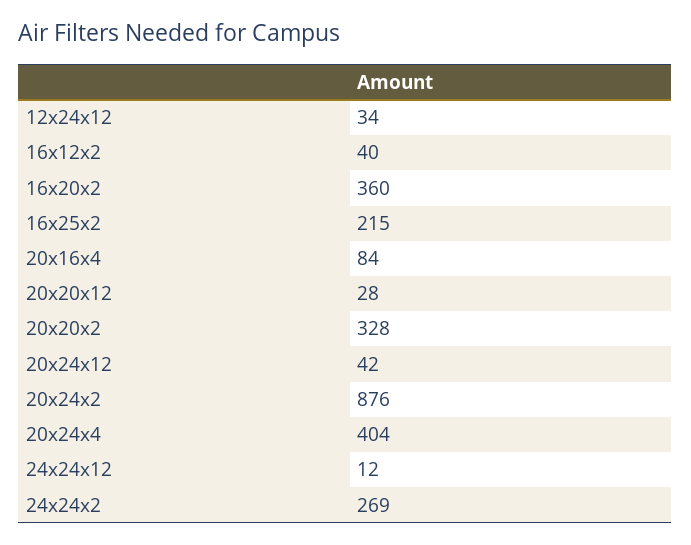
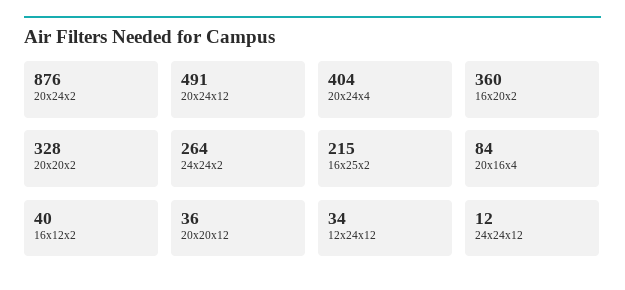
  {
    "12x24x12": 34,
    "16x12x2": 40,
    "16x20x2": 360,
    "16x25x2": 215,
    "20x16x4": 84,
-   "20x20x12": 28,
+   "20x20x12": 36,
    "20x20x2": 328,
-   "20x24x12": 42,
+   "20x24x12": 491,
    "20x24x2": 876,
    "20x24x4": 404,
    "24x24x12": 12,
-   "24x24x2": 269
+   "24x24x2": 264
  }

